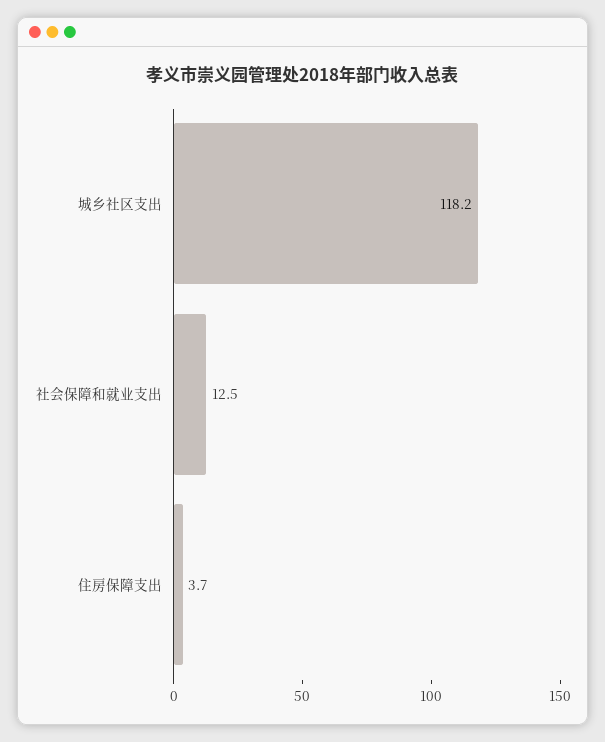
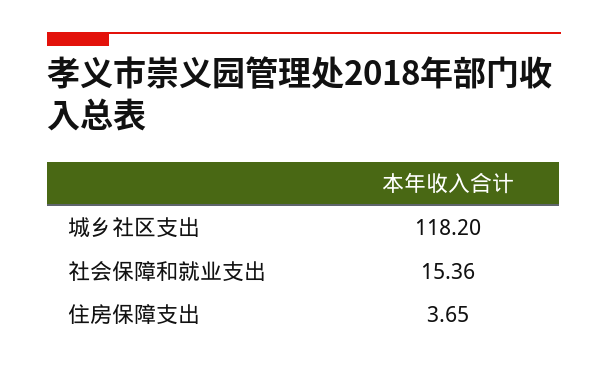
  {
    "城乡社区支出": 118.2,
-   "社会保障和就业支出": 12.5,
+   "社会保障和就业支出": 15.36,
    "住房保障支出": 3.65
  }

